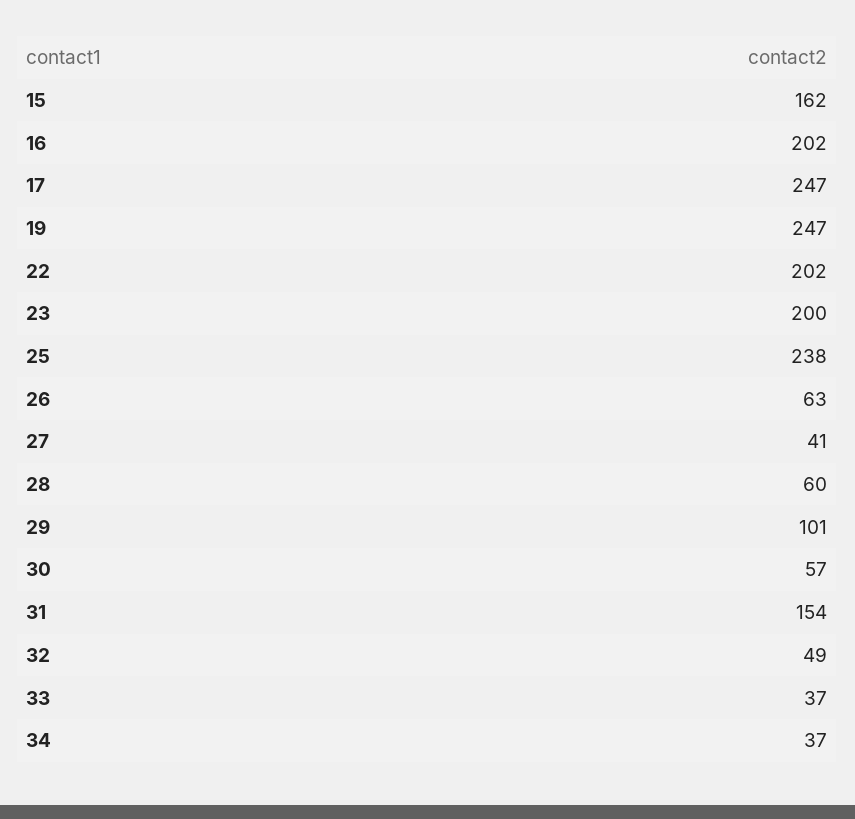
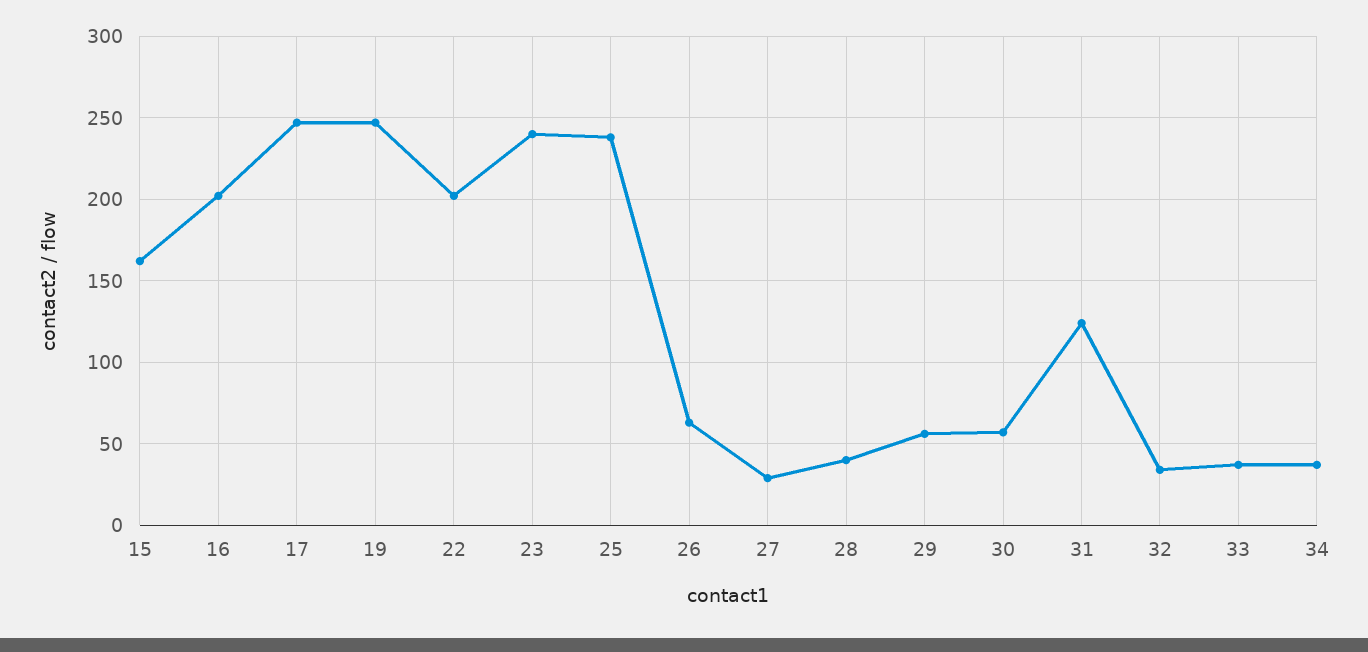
  {
    "15": 162,
    "16": 202,
    "17": 247,
    "19": 247,
    "22": 202,
-   "23": 200,
+   "23": 240,
    "25": 238,
    "26": 63,
-   "27": 41,
+   "27": 30,
-   "28": 60,
+   "28": 40,
-   "29": 101,
+   "29": 55,
    "30": 57,
-   "31": 154,
+   "31": 125,
-   "32": 49,
+   "32": 35,
    "33": 37,
    "34": 37
  }

